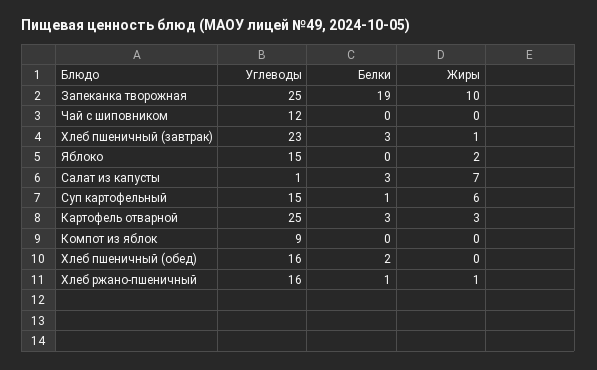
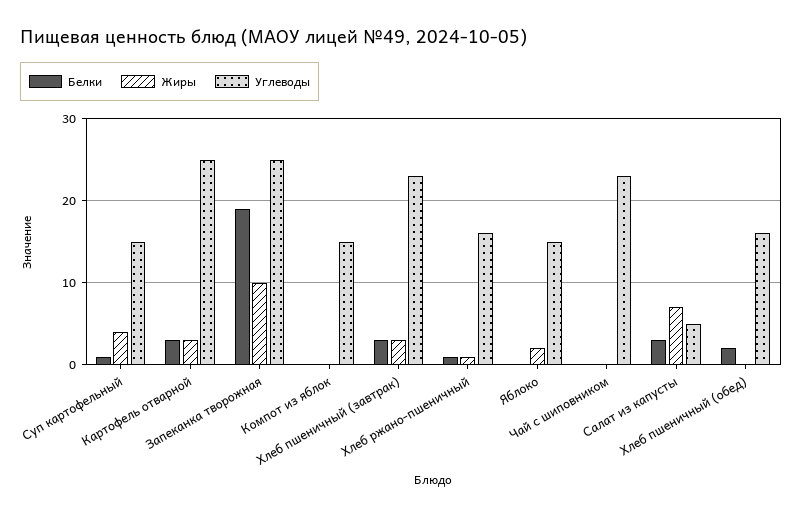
  {
    "Углеводы": {
      "Запеканка творожная": 25,
-     "Чай с шиповником": 12,
+     "Чай с шиповником": 23,
      "Хлеб пшеничный (завтрак)": 23,
      "Яблоко": 15,
-     "Салат из капусты": 1,
+     "Салат из капусты": 5,
      "Суп картофельный": 15,
      "Картофель отварной": 25,
-     "Компот из яблок": 9,
+     "Компот из яблок": 15,
      "Хлеб пшеничный (обед)": 16,
      "Хлеб ржано-пшеничный": 16
    },
    "Белки": {
      "Запеканка творожная": 19,
      "Чай с шиповником": 0,
      "Хлеб пшеничный (завтрак)": 3,
      "Яблоко": 0,
      "Салат из капусты": 3,
      "Суп картофельный": 1,
      "Картофель отварной": 3,
      "Компот из яблок": 0,
      "Хлеб пшеничный (обед)": 2,
      "Хлеб ржано-пшеничный": 1
    },
    "Жиры": {
      "Запеканка творожная": 10,
      "Чай с шиповником": 0,
-     "Хлеб пшеничный (завтрак)": 1,
+     "Хлеб пшеничный (завтрак)": 3,
      "Яблоко": 2,
      "Салат из капусты": 7,
-     "Суп картофельный": 6,
+     "Суп картофельный": 4,
      "Картофель отварной": 3,
      "Компот из яблок": 0,
      "Хлеб пшеничный (обед)": 0,
      "Хлеб ржано-пшеничный": 1
    }
  }

